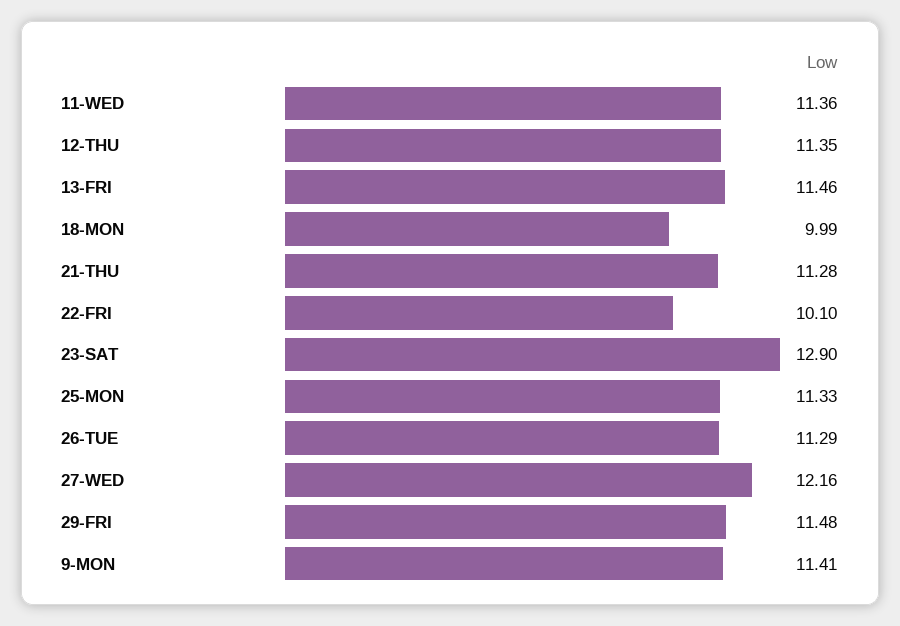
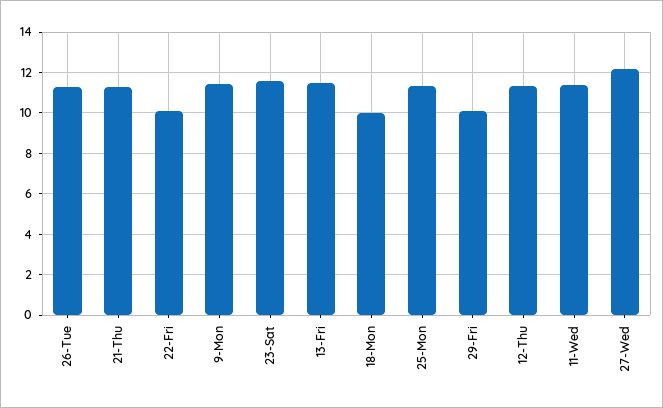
  {
    "11-WED": 11.36,
    "12-THU": 11.35,
    "13-FRI": 11.46,
    "18-MON": 9.99,
    "21-THU": 11.28,
    "22-FRI": 10.1,
-   "23-SAT": 12.9,
+   "23-SAT": 11.5,
    "25-MON": 11.33,
    "26-TUE": 11.29,
    "27-WED": 12.16,
-   "29-FRI": 11.48,
+   "29-FRI": 10,
    "9-MON": 11.41
  }

